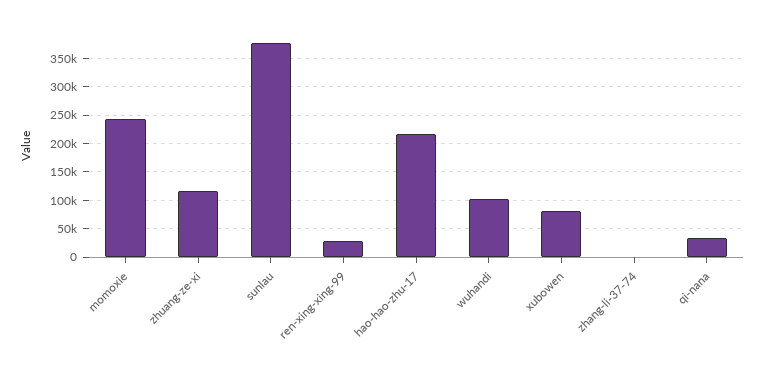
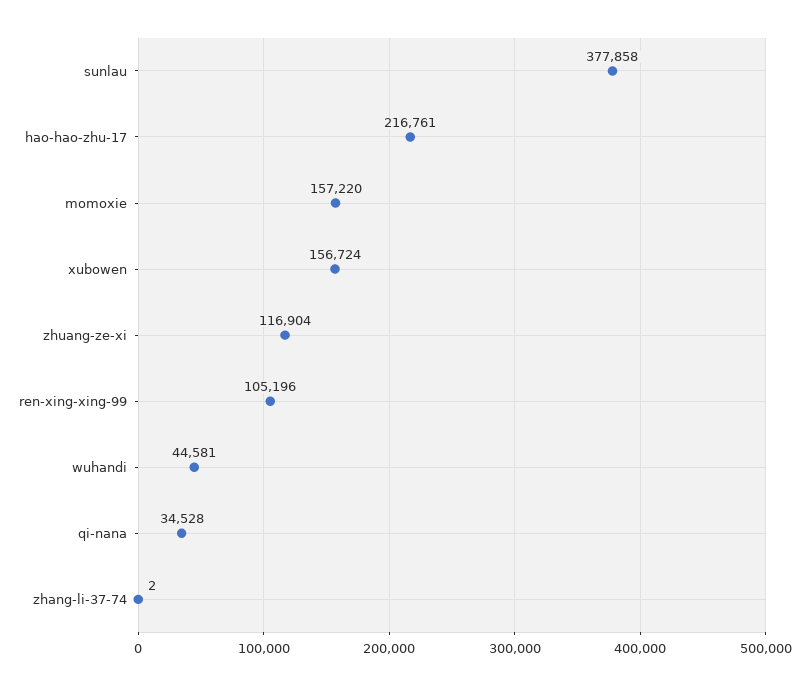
  {
-   "momoxie": 250000,
+   "momoxie": 157220,
    "zhuang-ze-xi": 116904,
    "sunlau": 377858,
-   "ren-xing-xing-99": 25000,
+   "ren-xing-xing-99": 105196,
    "hao-hao-zhu-17": 216761,
-   "wuhandi": 100000,
+   "wuhandi": 44581,
-   "xubowen": 75000,
+   "xubowen": 156724,
    "zhang-li-37-74": 2,
    "qi-nana": 34528
  }

